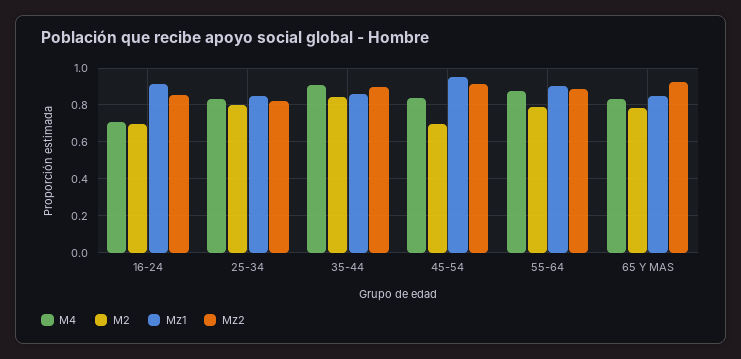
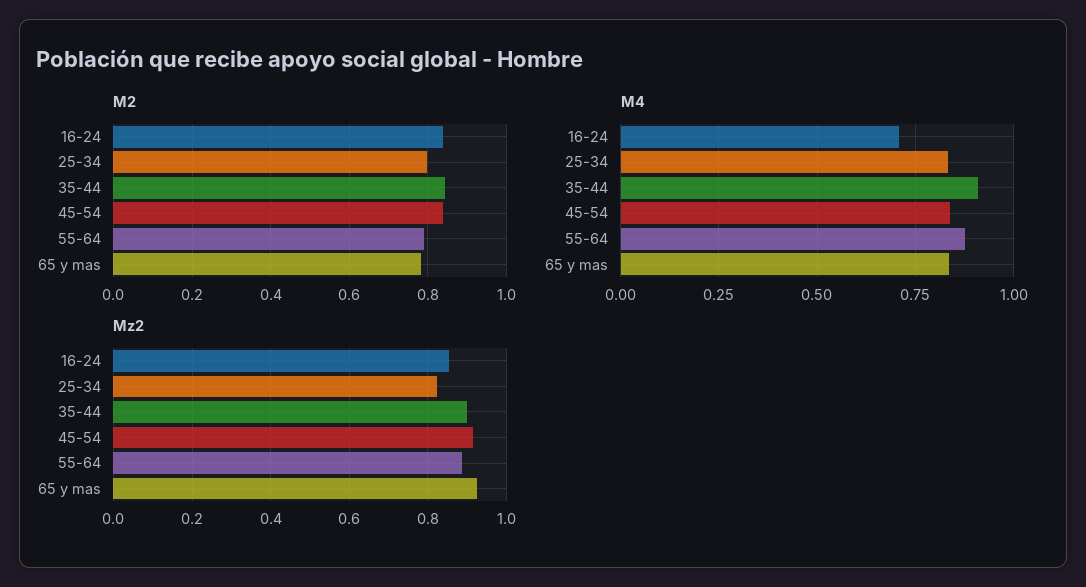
  {
    "M4": {
      "16-24": 0.7,
      "25-34": 0.825,
      "35-44": 0.9,
      "45-54": 0.825,
      "55-64": 0.875,
      "65 Y MAS": 0.825
    },
    "M2": {
-     "16-24": 0.7,
+     "16-24": 0.84,
      "25-34": 0.8,
      "35-44": 0.84,
-     "45-54": 0.7,
+     "45-54": 0.84,
      "55-64": 0.78,
      "65 Y MAS": 0.78
    },
-   "Mz1": {
-     "16-24": 0.9,
-     "25-34": 0.85,
-     "35-44": 0.85,
-     "45-54": 0.95,
-     "55-64": 0.9,
-     "65 Y MAS": 0.85
-   },
    "Mz2": {
      "16-24": 0.86,
      "25-34": 0.82,
      "35-44": 0.9,
      "45-54": 0.92,
      "55-64": 0.88,
      "65 Y MAS": 0.92
    }
  }

